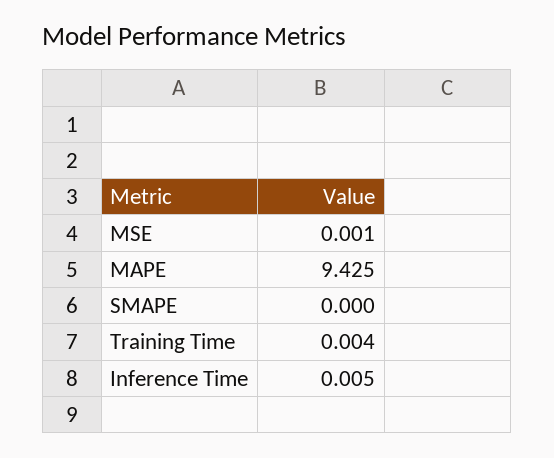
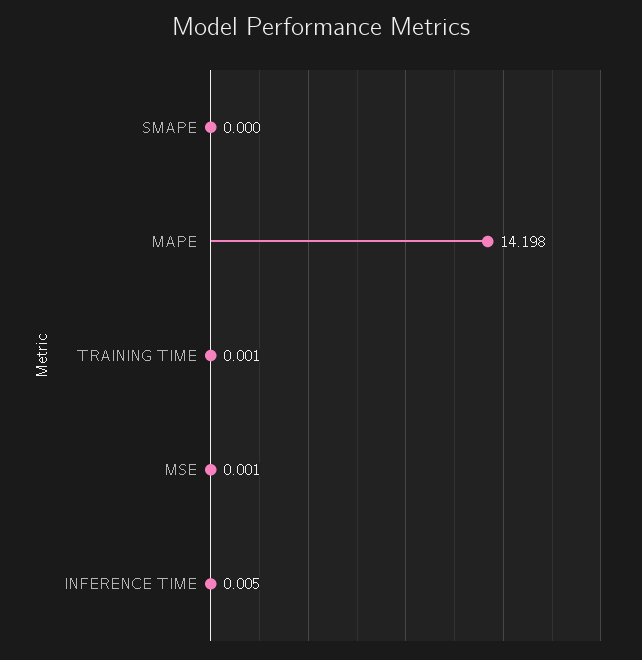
  {
    "MSE": 0.001,
-   "MAPE": 9.425,
+   "MAPE": 14.198,
    "SMAPE": 0,
-   "Training Time": 0.004,
+   "Training Time": 0.001,
    "Inference Time": 0.005
  }

